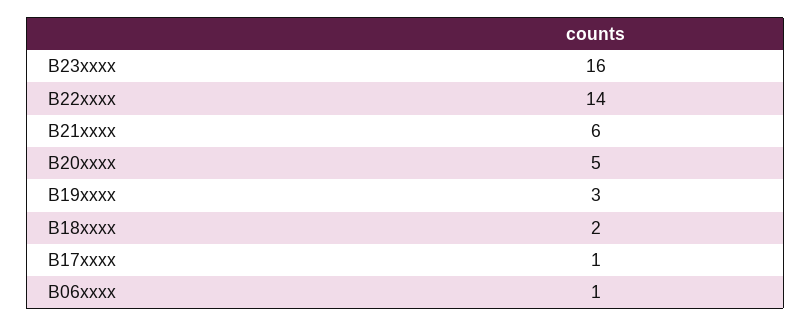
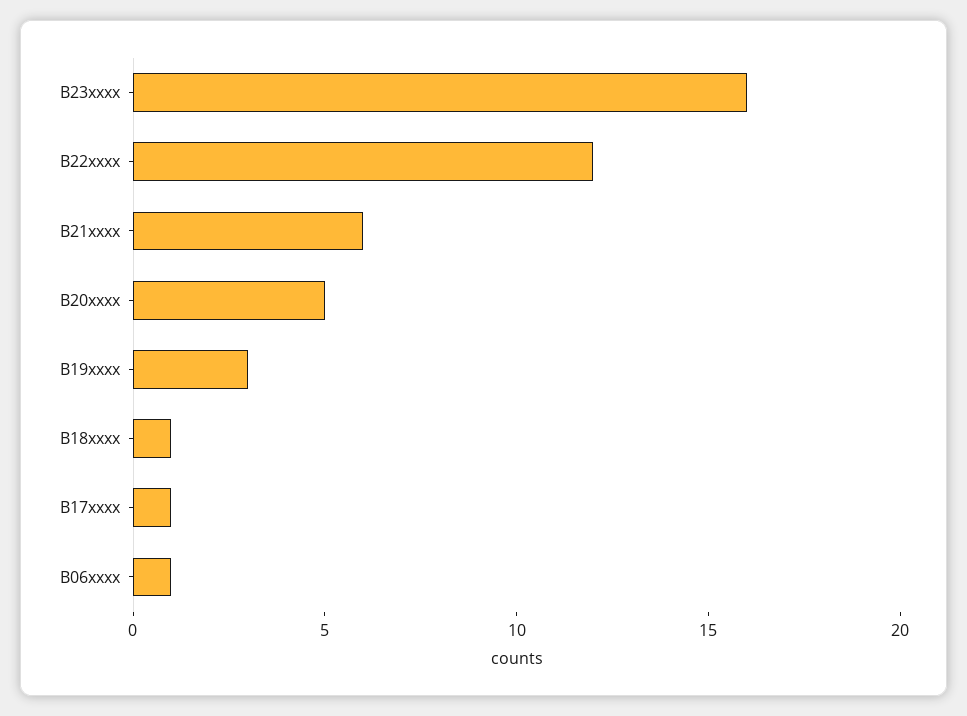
  {
    "B23xxxx": 16,
-   "B22xxxx": 14,
+   "B22xxxx": 12,
    "B21xxxx": 6,
    "B20xxxx": 5,
    "B19xxxx": 3,
-   "B18xxxx": 2,
+   "B18xxxx": 1,
    "B17xxxx": 1,
    "B06xxxx": 1
  }

